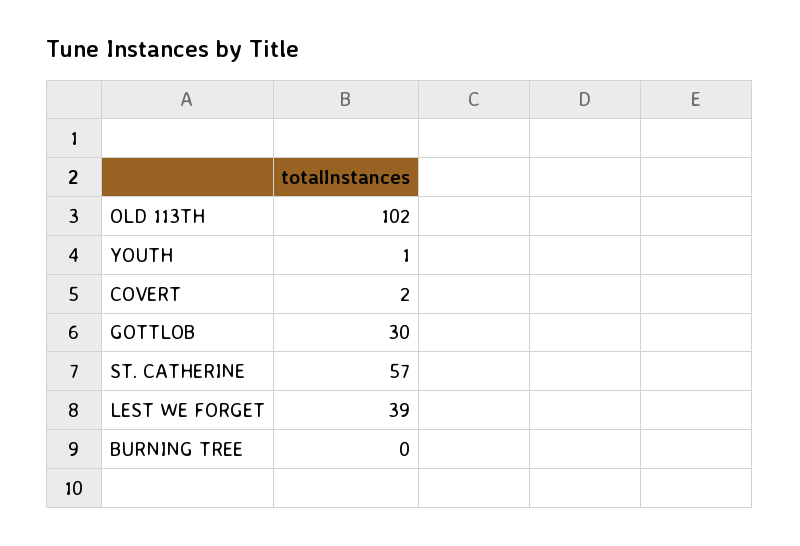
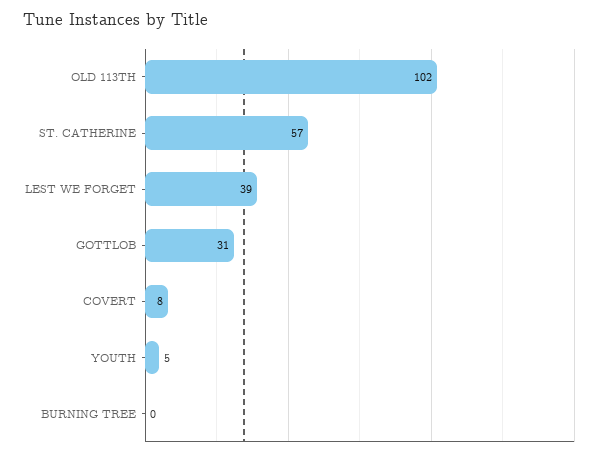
  {
    "OLD 113TH": 102,
-   "YOUTH": 1,
+   "YOUTH": 5,
-   "COVERT": 2,
+   "COVERT": 8,
-   "GOTTLOB": 30,
+   "GOTTLOB": 31,
    "ST. CATHERINE": 57,
    "LEST WE FORGET": 39,
    "BURNING TREE": 0
  }

